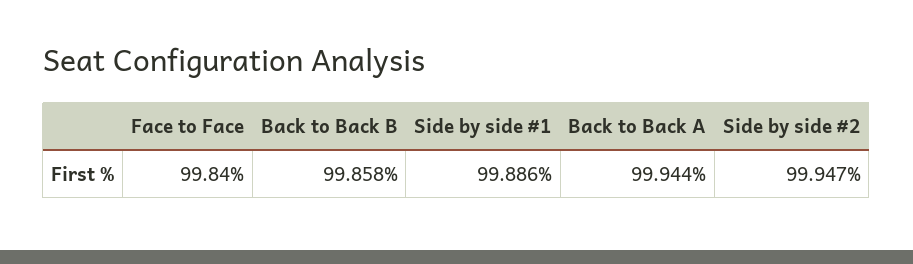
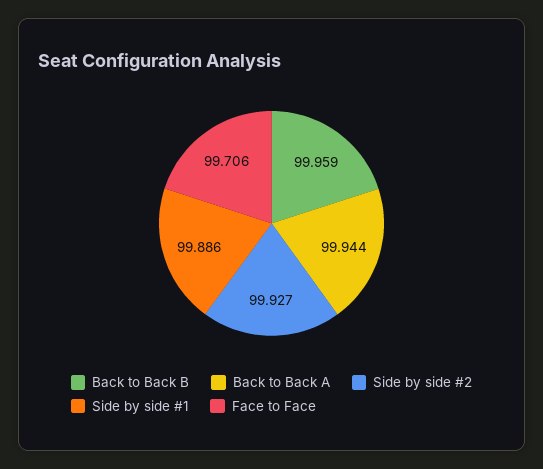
  {
-   "Face to Face": 99.84,
+   "Face to Face": 99.706,
-   "Back to Back B": 99.858,
+   "Back to Back B": 99.959,
    "Side by side #1": 99.886,
    "Back to Back A": 99.944,
-   "Side by side #2": 99.947
+   "Side by side #2": 99.927
  }

